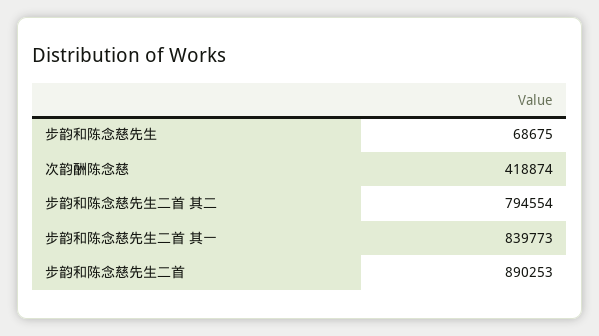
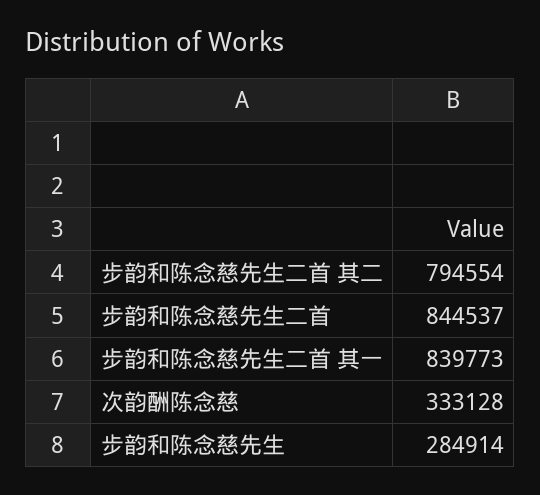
  {
-   "步韵和陈念慈先生": 68675,
+   "步韵和陈念慈先生": 284914,
-   "次韵酬陈念慈": 418874,
+   "次韵酬陈念慈": 333128,
    "步韵和陈念慈先生二首 其二": 794554,
    "步韵和陈念慈先生二首 其一": 839773,
-   "步韵和陈念慈先生二首": 890253
+   "步韵和陈念慈先生二首": 844537
  }

